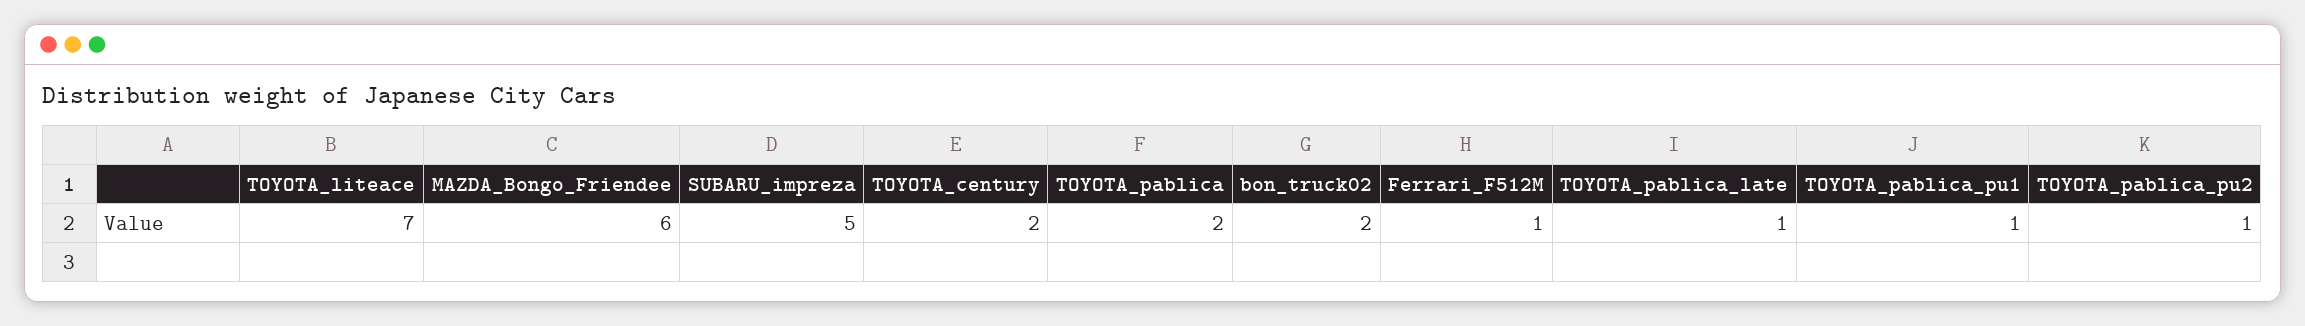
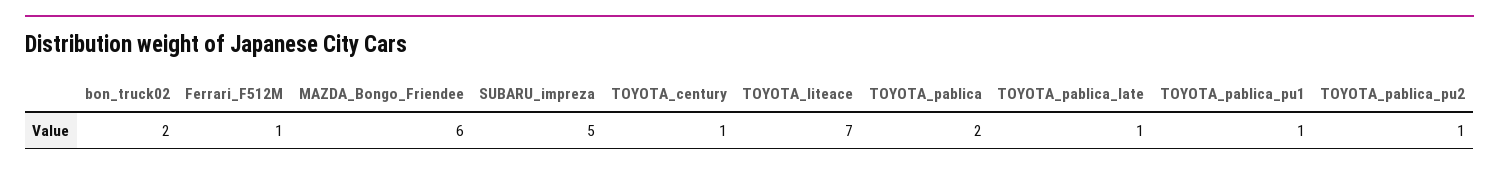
  {
    "TOYOTA_liteace": 7,
    "MAZDA_Bongo_Friendee": 6,
    "SUBARU_impreza": 5,
-   "TOYOTA_century": 2,
+   "TOYOTA_century": 1,
    "TOYOTA_pablica": 2,
    "bon_truck02": 2,
    "Ferrari_F512M": 1,
    "TOYOTA_pablica_late": 1,
    "TOYOTA_pablica_pu1": 1,
    "TOYOTA_pablica_pu2": 1
  }

